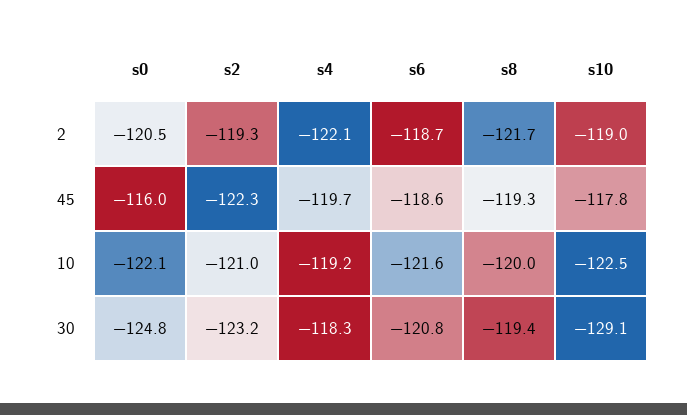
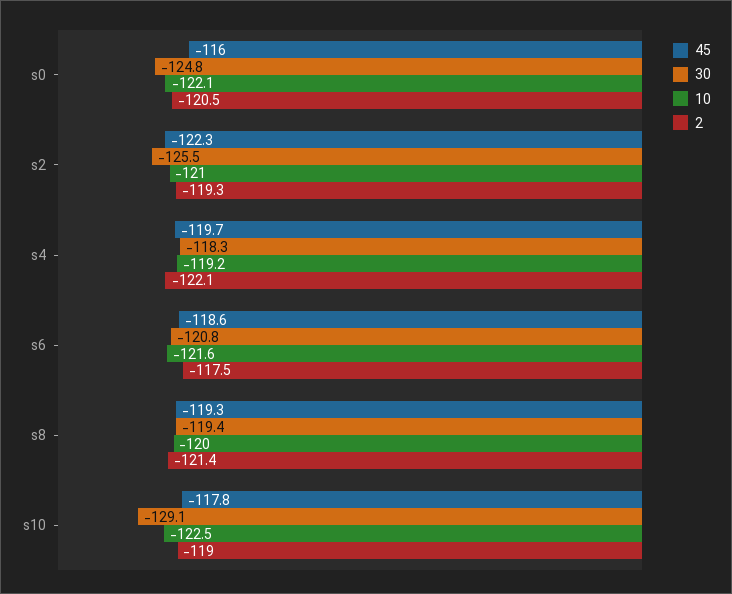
  {
    "2": {
      "s0": -120.5,
      "s2": -119.3,
      "s4": -122.1,
-     "s6": -118.7,
+     "s6": -117.5,
-     "s8": -121.7,
+     "s8": -121.4,
      "s10": -119
    },
    "45": {
      "s0": -116,
      "s2": -122.3,
      "s4": -119.7,
      "s6": -118.6,
      "s8": -119.3,
      "s10": -117.8
    },
    "10": {
      "s0": -122.1,
      "s2": -121,
      "s4": -119.2,
      "s6": -121.6,
      "s8": -120,
      "s10": -122.5
    },
    "30": {
      "s0": -124.8,
-     "s2": -123.2,
+     "s2": -125.5,
      "s4": -118.3,
      "s6": -120.8,
      "s8": -119.4,
      "s10": -129.1
    }
  }

